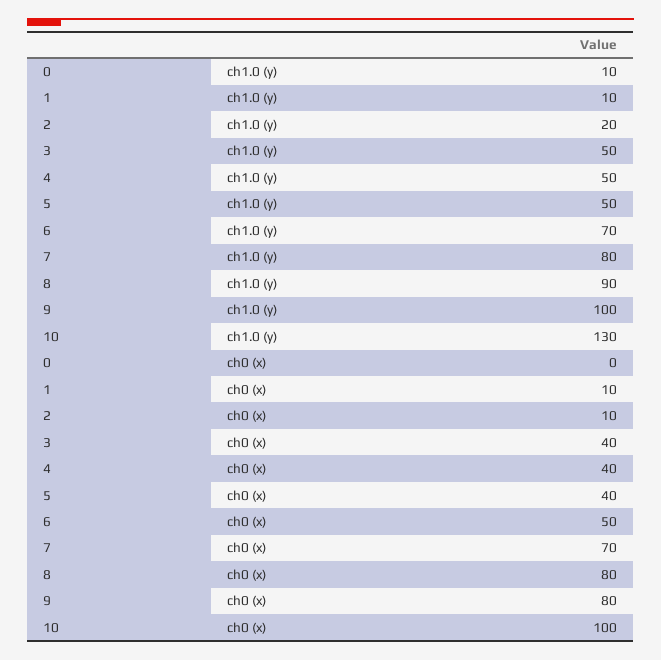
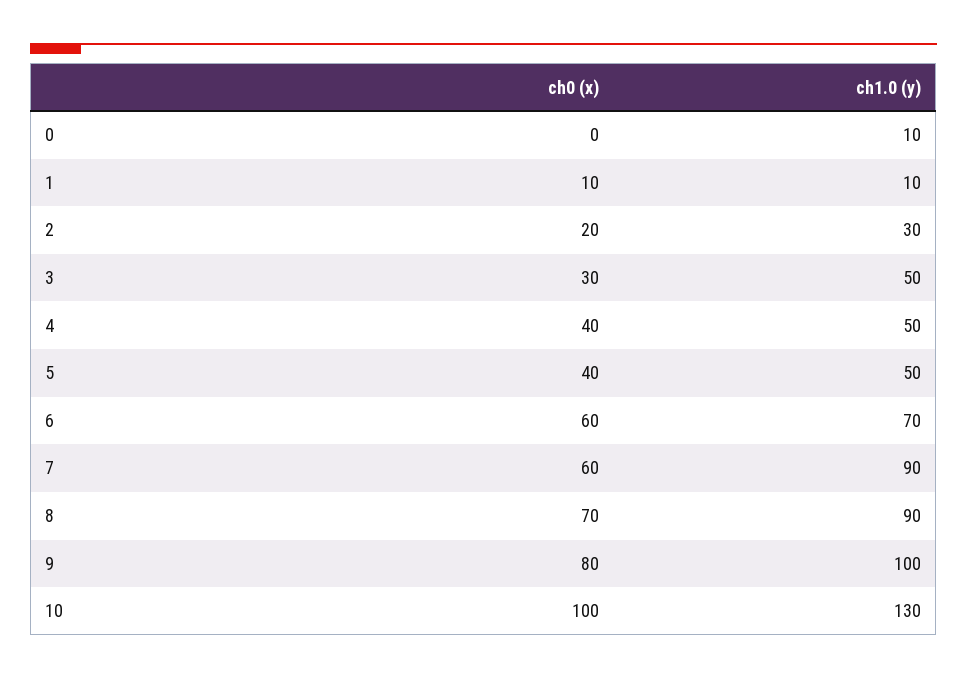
  {
    "0": {
      "ch1.0 (y)": 10,
      "ch0 (x)": 0
    },
    "1": {
      "ch1.0 (y)": 10,
      "ch0 (x)": 10
    },
    "2": {
-     "ch1.0 (y)": 20,
+     "ch1.0 (y)": 30,
-     "ch0 (x)": 10
+     "ch0 (x)": 20
    },
    "3": {
      "ch1.0 (y)": 50,
-     "ch0 (x)": 40
+     "ch0 (x)": 30
    },
    "4": {
      "ch1.0 (y)": 50,
      "ch0 (x)": 40
    },
    "5": {
      "ch1.0 (y)": 50,
      "ch0 (x)": 40
    },
    "6": {
      "ch1.0 (y)": 70,
-     "ch0 (x)": 50
+     "ch0 (x)": 60
    },
    "7": {
-     "ch1.0 (y)": 80,
+     "ch1.0 (y)": 90,
-     "ch0 (x)": 70
+     "ch0 (x)": 60
    },
    "8": {
      "ch1.0 (y)": 90,
-     "ch0 (x)": 80
+     "ch0 (x)": 70
    },
    "9": {
      "ch1.0 (y)": 100,
      "ch0 (x)": 80
    },
    "10": {
      "ch1.0 (y)": 130,
      "ch0 (x)": 100
    }
  }

